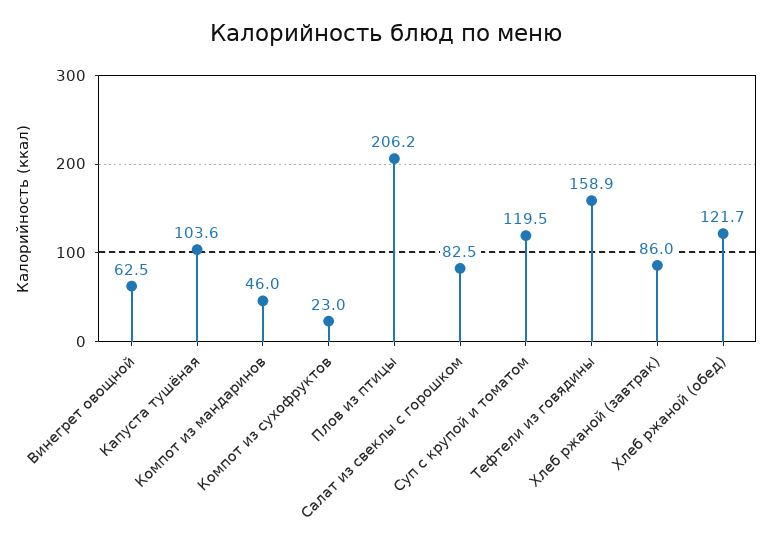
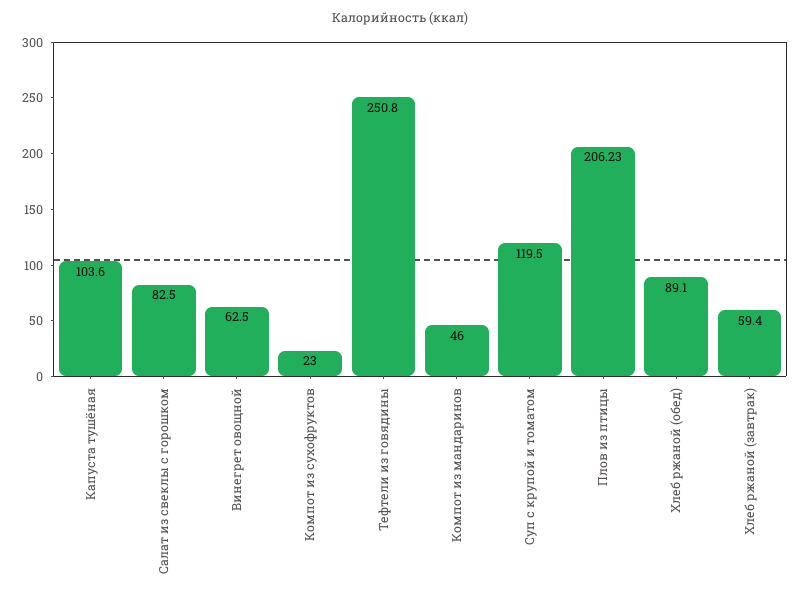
  {
    "Винегрет овощной": 62.5,
    "Капуста тушёная": 103.6,
    "Компот из мандаринов": 46,
    "Компот из сухофруктов": 23,
    "Плов из птицы": 206.23,
    "Салат из свеклы с горошком": 82.5,
    "Суп с крупой и томатом": 119.5,
-   "Тефтели из говядины": 158.9,
+   "Тефтели из говядины": 250.8,
-   "Хлеб ржаной (завтрак)": 86,
+   "Хлеб ржаной (завтрак)": 59.4,
-   "Хлеб ржаной (обед)": 121.7
+   "Хлеб ржаной (обед)": 89.1
  }

